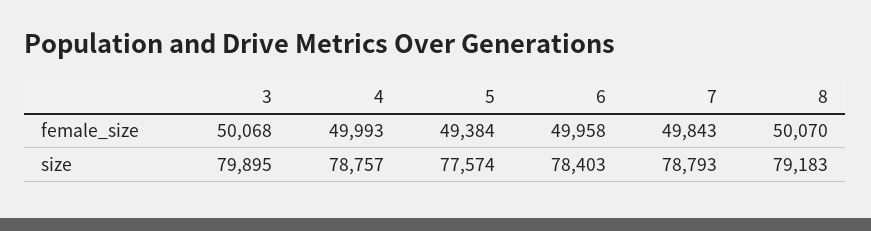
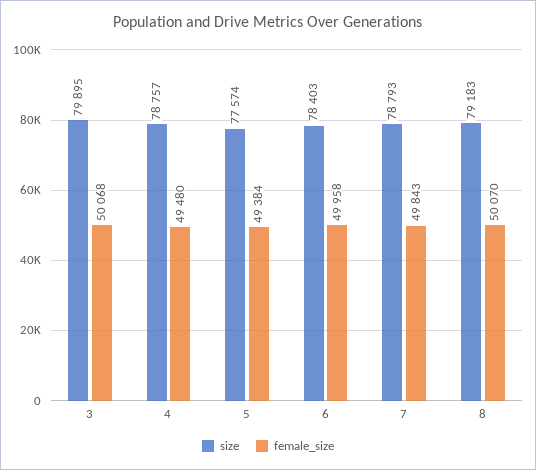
  {
    "female_size": {
      "3": 50068,
-     "4": 49993,
+     "4": 49480,
      "5": 49384,
      "6": 49958,
      "7": 49843,
      "8": 50070
    },
    "size": {
      "3": 79895,
      "4": 78757,
      "5": 77574,
      "6": 78403,
      "7": 78793,
      "8": 79183
    }
  }

